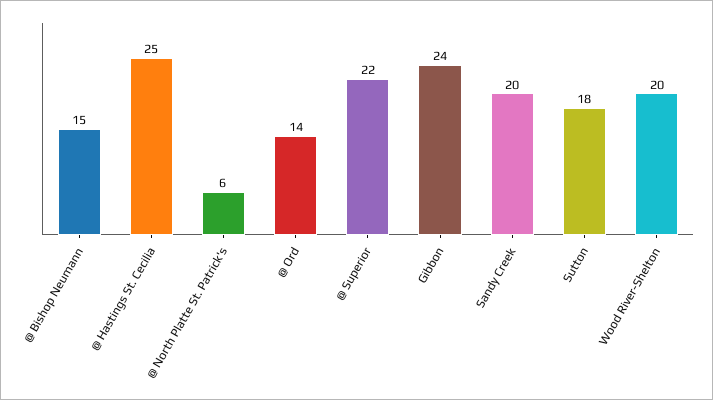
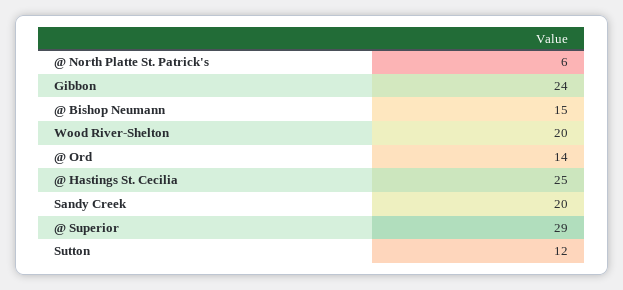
  {
    "@ Bishop Neumann": 15,
    "@ Hastings St. Cecilia": 25,
    "@ North Platte St. Patrick's": 6,
    "@ Ord": 14,
-   "@ Superior": 22,
+   "@ Superior": 29,
    "Gibbon": 24,
    "Sandy Creek": 20,
-   "Sutton": 18,
+   "Sutton": 12,
    "Wood River-Shelton": 20
  }

